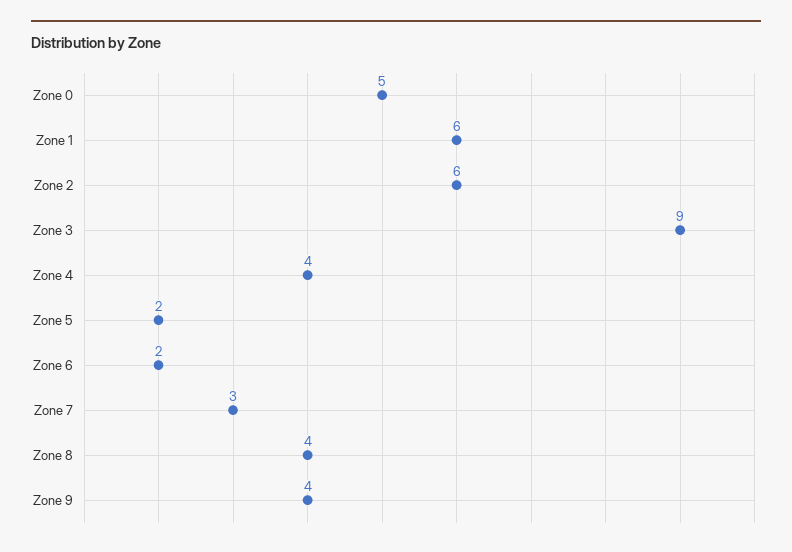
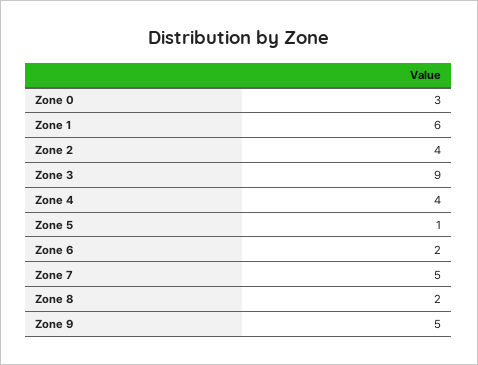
  {
-   "Zone 0": 5,
+   "Zone 0": 3,
    "Zone 1": 6,
-   "Zone 2": 6,
+   "Zone 2": 4,
    "Zone 3": 9,
    "Zone 4": 4,
-   "Zone 5": 2,
+   "Zone 5": 1,
    "Zone 6": 2,
-   "Zone 7": 3,
+   "Zone 7": 5,
-   "Zone 8": 4,
+   "Zone 8": 2,
-   "Zone 9": 4
+   "Zone 9": 5
  }

